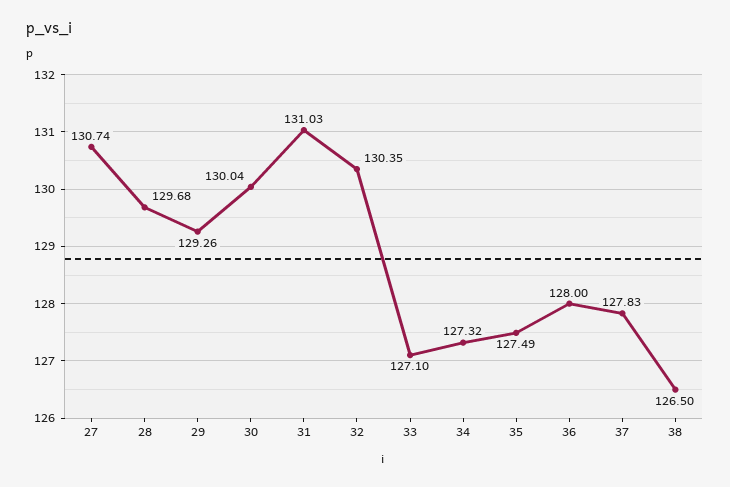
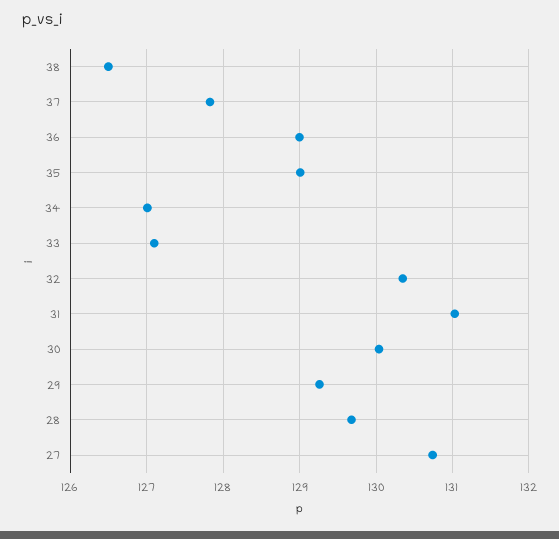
  {
    "27": 130.74,
    "28": 129.68,
    "29": 129.26,
    "30": 130.04,
    "31": 131.03,
    "32": 130.35,
    "33": 127.1,
-   "34": 127.32,
+   "34": 127,
-   "35": 127.49,
+   "35": 129,
-   "36": 128,
+   "36": 129,
    "37": 127.83,
    "38": 126.5
  }

